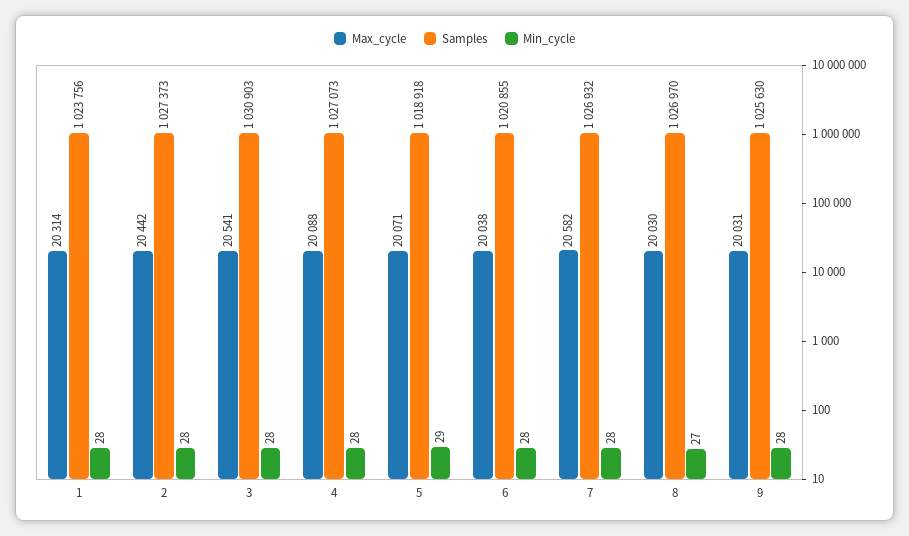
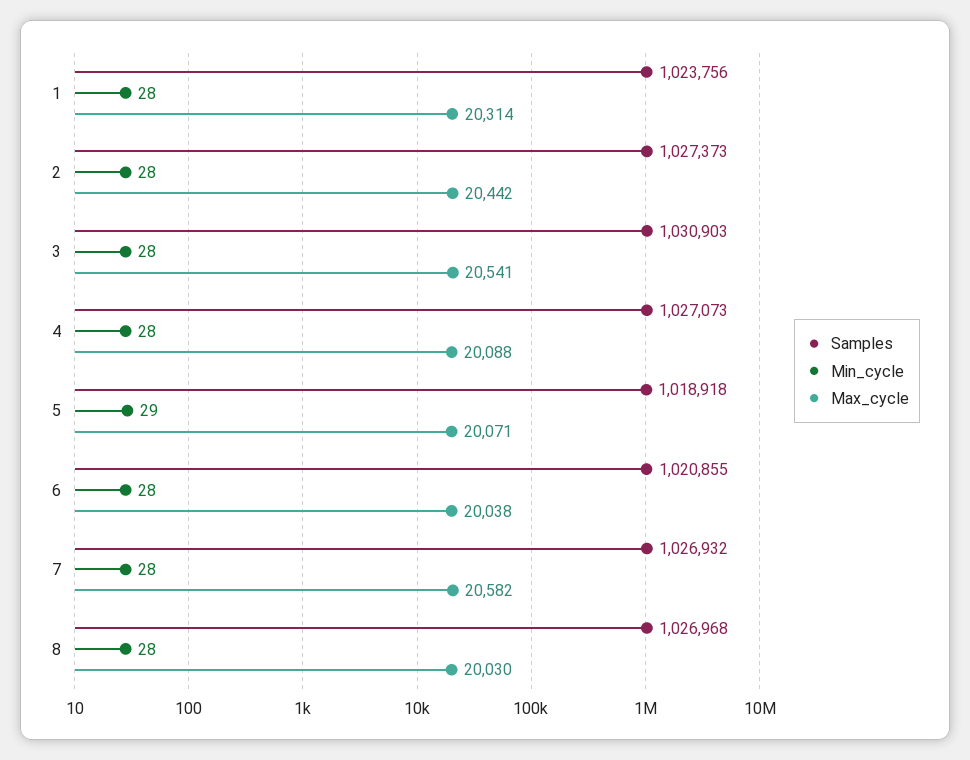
  {
    "Max_cycle": {
      "1": 20314,
      "2": 20442,
      "3": 20541,
      "4": 20088,
      "5": 20071,
      "6": 20038,
      "7": 20582,
-     "8": 20030,
+     "8": 20030
-     "9": 20031
    },
    "Samples": {
      "1": 1023756,
      "2": 1027373,
      "3": 1030903,
      "4": 1027073,
      "5": 1018918,
      "6": 1020855,
      "7": 1026932,
-     "8": 1026970,
+     "8": 1026968
-     "9": 1025630
    },
    "Min_cycle": {
      "1": 28,
      "2": 28,
      "3": 28,
      "4": 28,
      "5": 29,
      "6": 28,
      "7": 28,
-     "8": 27,
+     "8": 28
-     "9": 28
    }
  }

